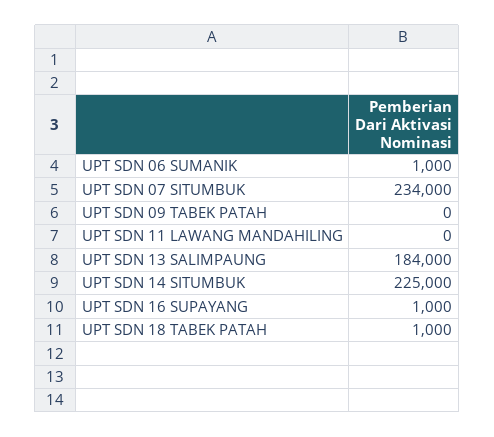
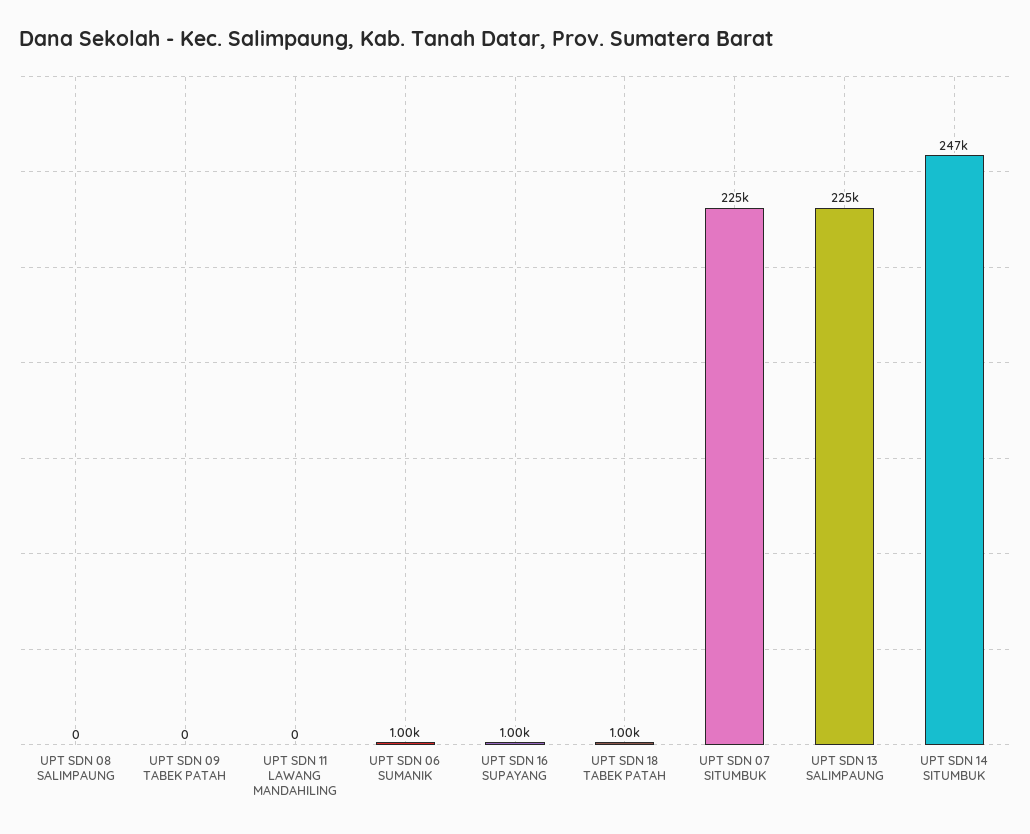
  {
    "UPT SDN 06 SUMANIK": 1000,
-   "UPT SDN 07 SITUMBUK": 234000,
+   "UPT SDN 07 SITUMBUK": 225000,
    "UPT SDN 09 TABEK PATAH": 0,
    "UPT SDN 11 LAWANG MANDAHILING": 0,
-   "UPT SDN 13 SALIMPAUNG": 184000,
+   "UPT SDN 13 SALIMPAUNG": 225000,
-   "UPT SDN 14 SITUMBUK": 225000,
+   "UPT SDN 14 SITUMBUK": 247000,
    "UPT SDN 16 SUPAYANG": 1000,
-   "UPT SDN 18 TABEK PATAH": 1000
+   "UPT SDN 18 TABEK PATAH": 1000,
+   "UPT SDN 08 SALIMPAUNG": 0
  }

